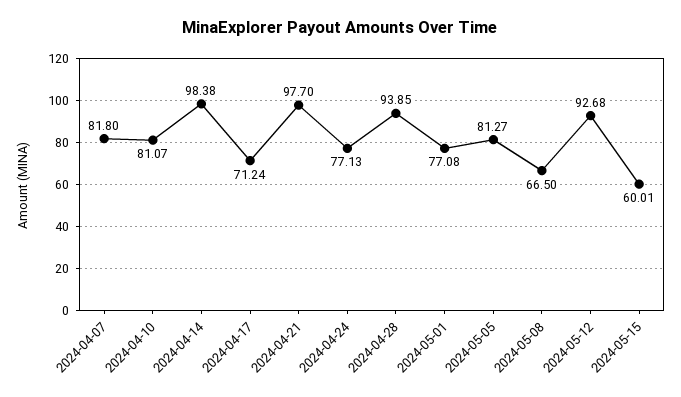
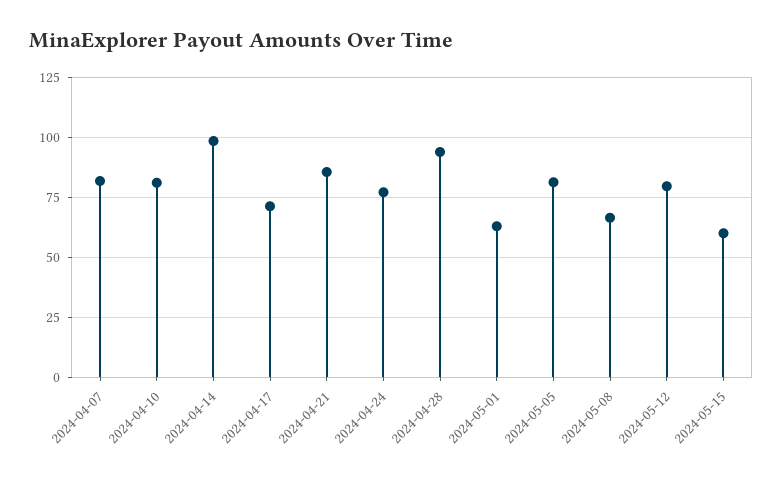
  {
    "2024-04-07": 81.8,
    "2024-04-10": 81.07,
    "2024-04-14": 98.38,
    "2024-04-17": 71.24,
-   "2024-04-21": 97.7,
+   "2024-04-21": 85,
    "2024-04-24": 77.13,
    "2024-04-28": 93.85,
-   "2024-05-01": 77.08,
+   "2024-05-01": 62.5,
    "2024-05-05": 81.27,
    "2024-05-08": 66.5,
-   "2024-05-12": 92.68,
+   "2024-05-12": 80,
    "2024-05-15": 60.01
  }

